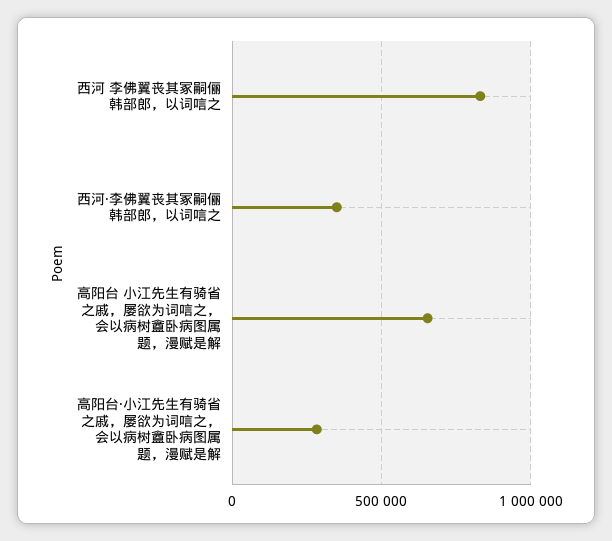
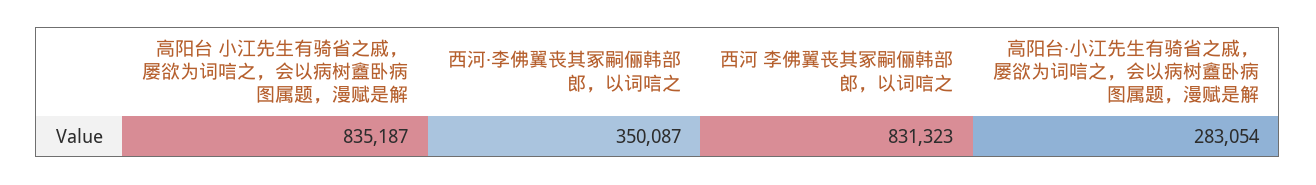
  {
    "西河 李佛翼丧其冢嗣俪韩部郎，以词唁之": 831323,
    "西河·李佛翼丧其冢嗣俪韩部郎，以词唁之": 350087,
-   "高阳台 小江先生有骑省之戚，屡欲为词唁之，会以病树盦卧病图属题，漫赋是解": 650000,
+   "高阳台 小江先生有骑省之戚，屡欲为词唁之，会以病树盦卧病图属题，漫赋是解": 835187,
    "高阳台·小江先生有骑省之戚，屡欲为词唁之，会以病树盦卧病图属题，漫赋是解": 283054
  }

